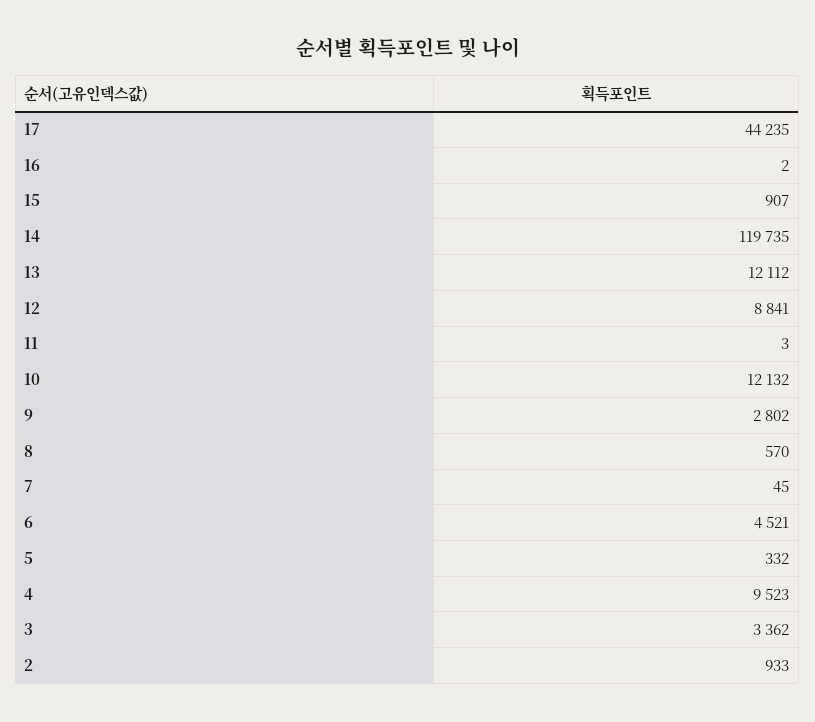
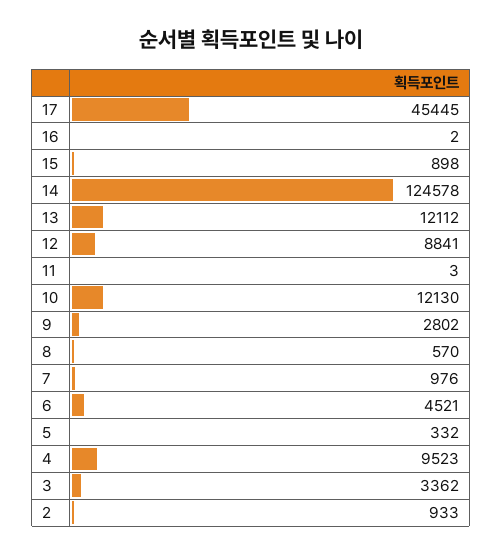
  {
-   "17": 44235,
+   "17": 45445,
    "16": 2,
-   "15": 907,
+   "15": 898,
-   "14": 119735,
+   "14": 124578,
    "13": 12112,
    "12": 8841,
    "11": 3,
-   "10": 12132,
+   "10": 12130,
    "9": 2802,
    "8": 570,
-   "7": 45,
+   "7": 976,
    "6": 4521,
    "5": 332,
    "4": 9523,
    "3": 3362,
    "2": 933
  }

